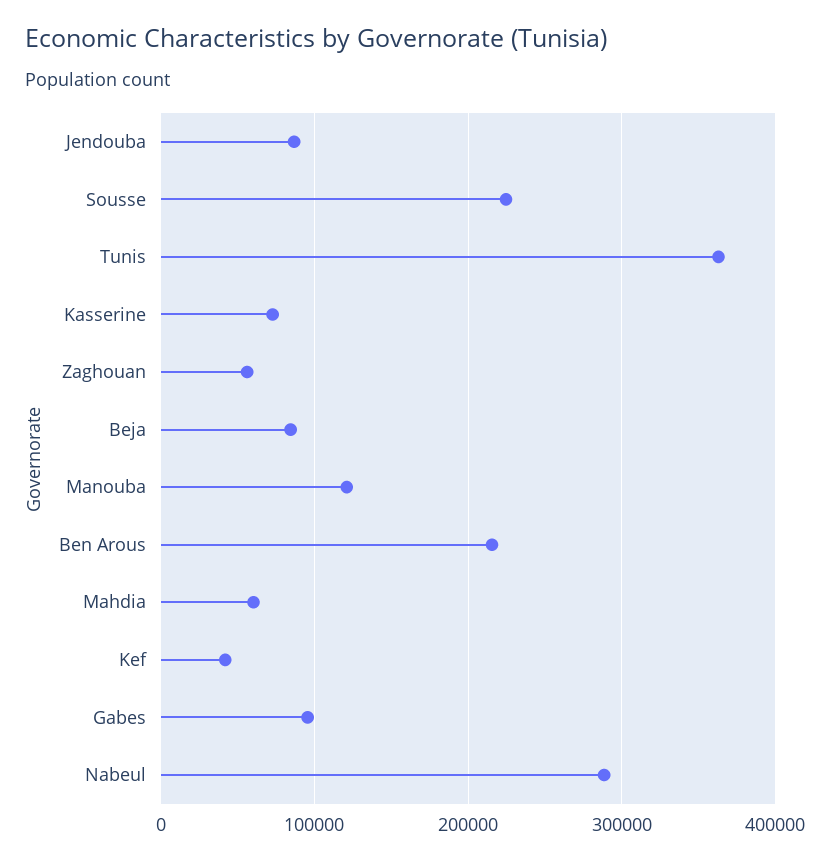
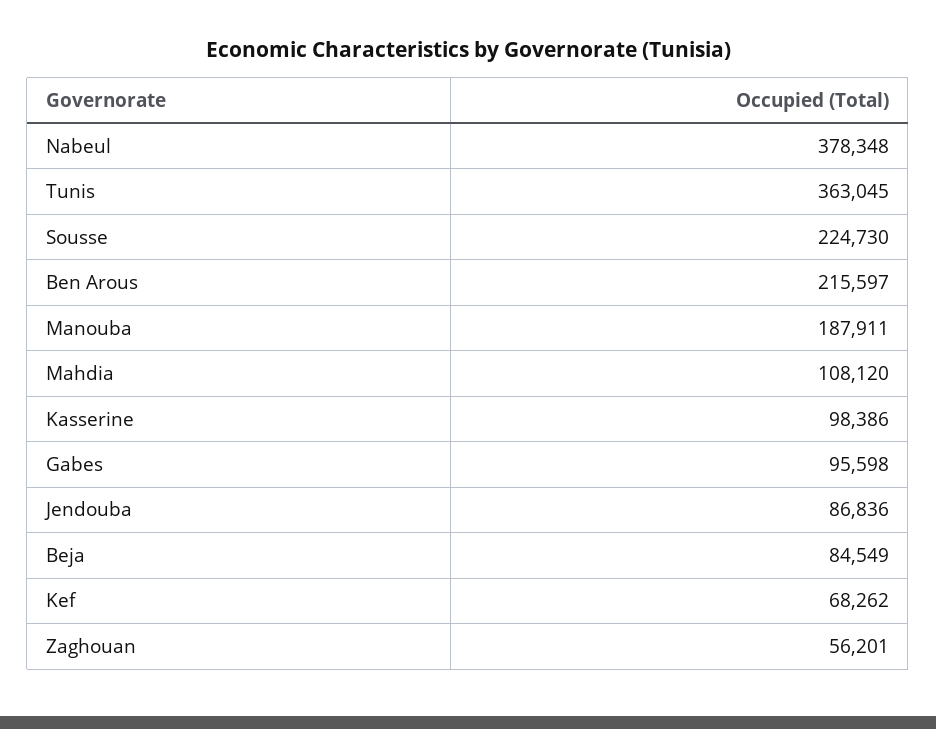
  {
    "Jendouba": 86836,
    "Sousse": 224730,
    "Tunis": 363045,
-   "Kasserine": 70000,
+   "Kasserine": 98386,
    "Zaghouan": 56201,
    "Beja": 84549,
-   "Manouba": 120000,
+   "Manouba": 187911,
    "Ben Arous": 215597,
-   "Mahdia": 60000,
+   "Mahdia": 108120,
-   "Kef": 40000,
+   "Kef": 68262,
    "Gabes": 95598,
-   "Nabeul": 290000
+   "Nabeul": 378348
  }

